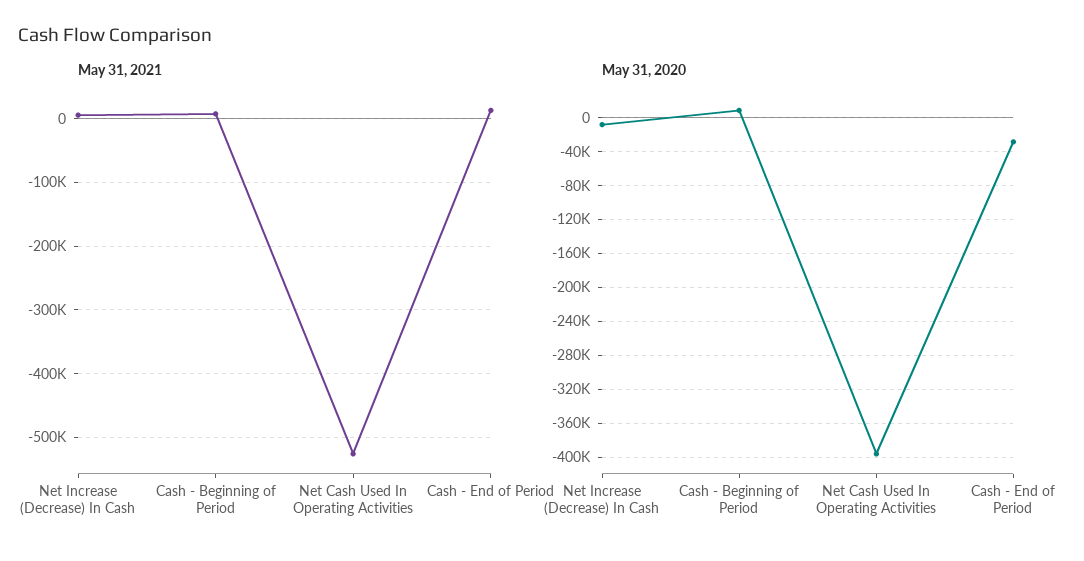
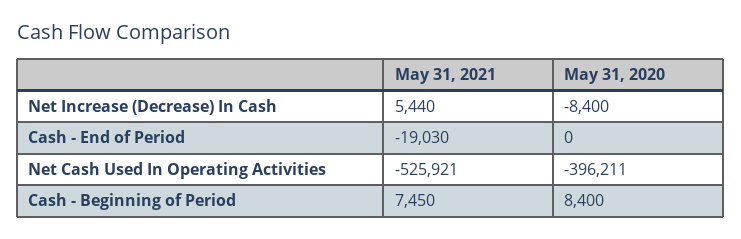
  {
    "May 31, 2021": {
      "Net Increase (Decrease) In Cash": 5440,
      "Cash - Beginning of Period": 7450,
      "Net Cash Used In Operating Activities": -525921,
-     "Cash - End of Period": 10000
+     "Cash - End of Period": -19030
    },
    "May 31, 2020": {
      "Net Increase (Decrease) In Cash": -8400,
      "Cash - Beginning of Period": 8400,
      "Net Cash Used In Operating Activities": -396211,
-     "Cash - End of Period": -30000
+     "Cash - End of Period": 0
    }
  }

